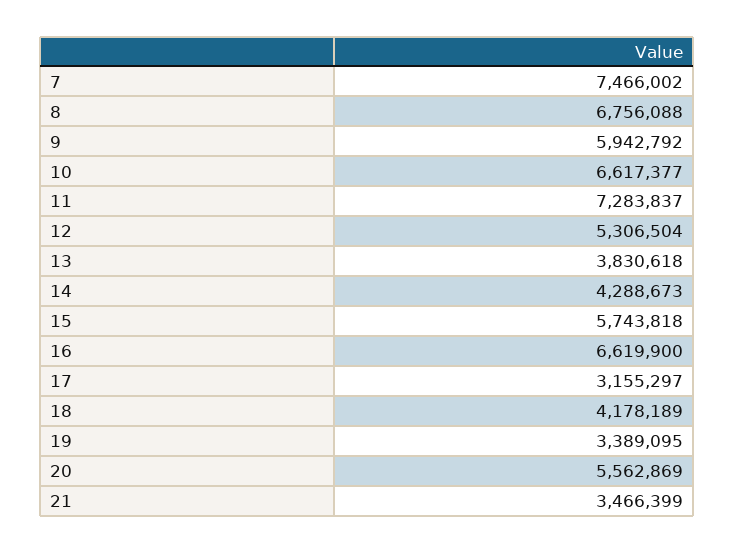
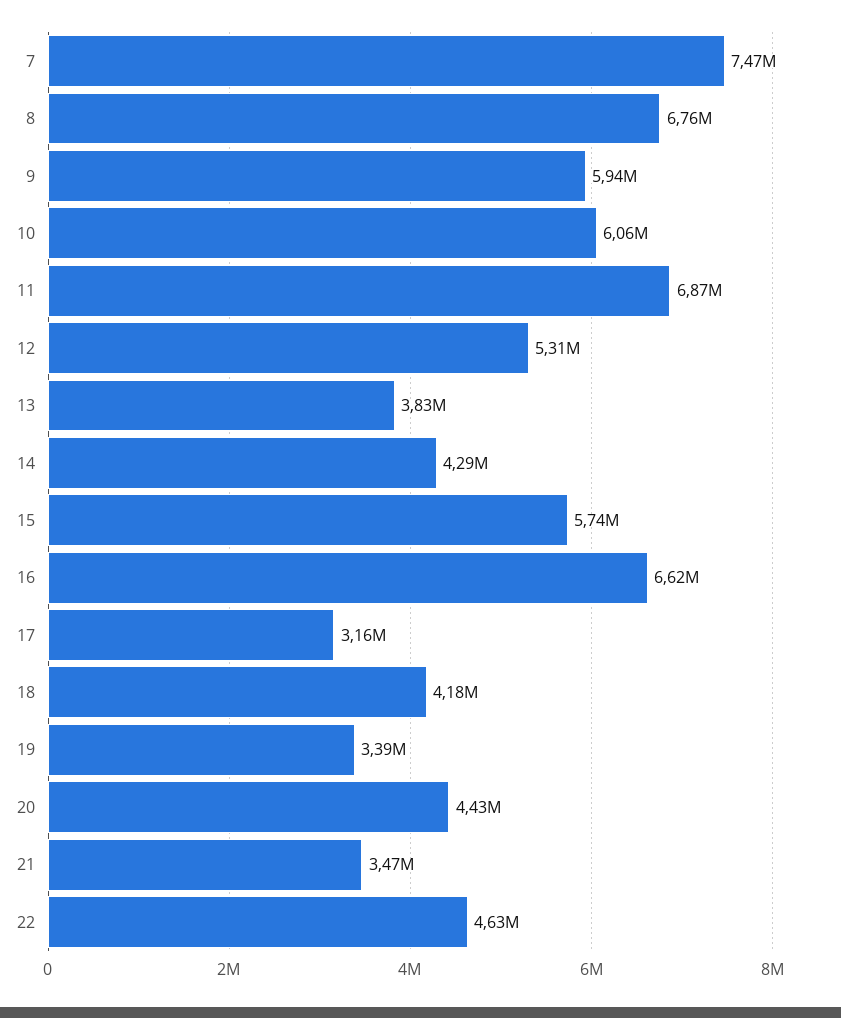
  {
    "7": 7466002,
    "8": 6756088,
    "9": 5942792,
-   "10": 6617377,
+   "10": 6060000,
-   "11": 7283837,
+   "11": 6870000,
    "12": 5306504,
    "13": 3830618,
    "14": 4288673,
    "15": 5743818,
    "16": 6619900,
    "17": 3155297,
    "18": 4178189,
    "19": 3389095,
-   "20": 5562869,
+   "20": 4430000,
-   "21": 3466399
+   "21": 3466399,
+   "22": 4630000
  }

